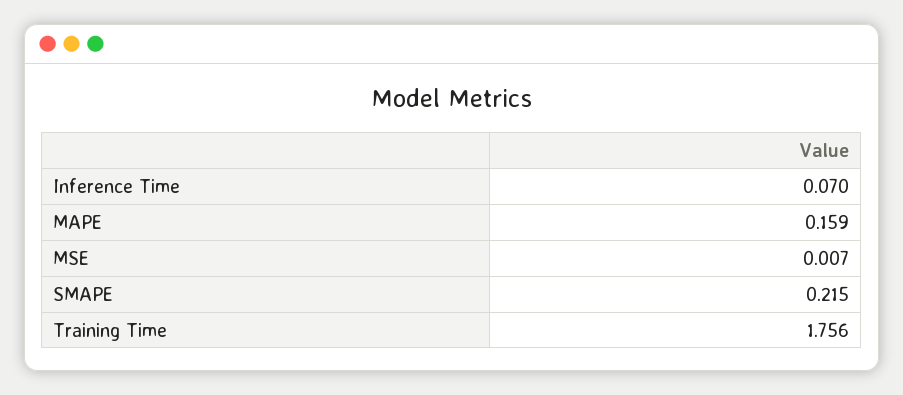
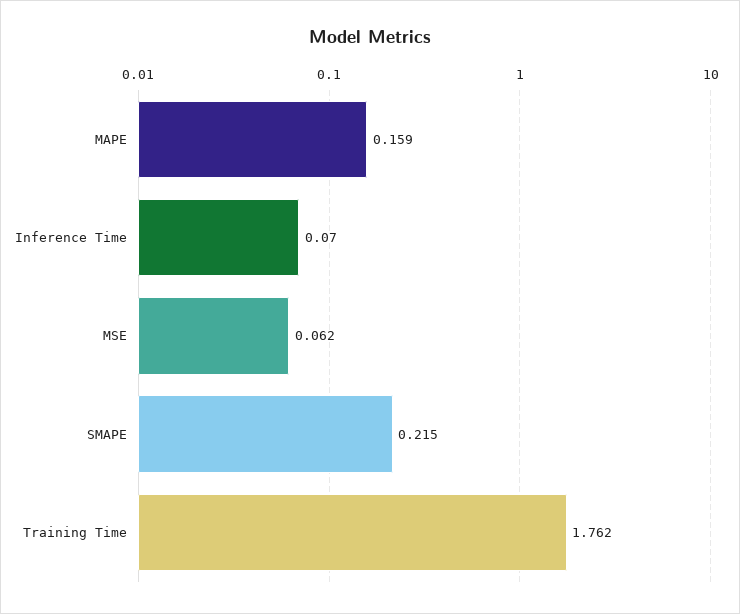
  {
    "Inference Time": 0.07,
    "MAPE": 0.159,
-   "MSE": 0.007,
+   "MSE": 0.062,
    "SMAPE": 0.215,
-   "Training Time": 1.756
+   "Training Time": 1.762
  }

